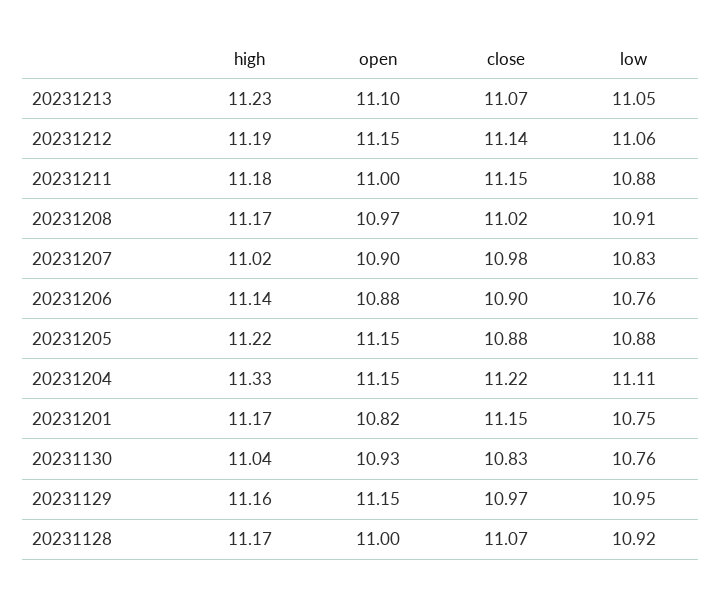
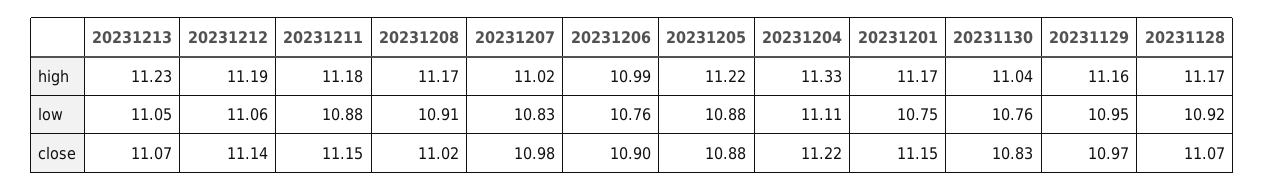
  {
    "high": {
      "20231213": 11.23,
      "20231212": 11.19,
      "20231211": 11.18,
      "20231208": 11.17,
      "20231207": 11.02,
-     "20231206": 11.14,
+     "20231206": 10.99,
      "20231205": 11.22,
      "20231204": 11.33,
      "20231201": 11.17,
      "20231130": 11.04,
      "20231129": 11.16,
      "20231128": 11.17
    },
-   "open": {
-     "20231213": 11.1,
-     "20231212": 11.15,
-     "20231211": 11,
-     "20231208": 10.97,
-     "20231207": 10.9,
-     "20231206": 10.88,
-     "20231205": 11.15,
-     "20231204": 11.15,
-     "20231201": 10.82,
-     "20231130": 10.93,
-     "20231129": 11.15,
-     "20231128": 11
-   },
    "close": {
      "20231213": 11.07,
      "20231212": 11.14,
      "20231211": 11.15,
      "20231208": 11.02,
      "20231207": 10.98,
      "20231206": 10.9,
      "20231205": 10.88,
      "20231204": 11.22,
      "20231201": 11.15,
      "20231130": 10.83,
      "20231129": 10.97,
      "20231128": 11.07
    },
    "low": {
      "20231213": 11.05,
      "20231212": 11.06,
      "20231211": 10.88,
      "20231208": 10.91,
      "20231207": 10.83,
      "20231206": 10.76,
      "20231205": 10.88,
      "20231204": 11.11,
      "20231201": 10.75,
      "20231130": 10.76,
      "20231129": 10.95,
      "20231128": 10.92
    }
  }

